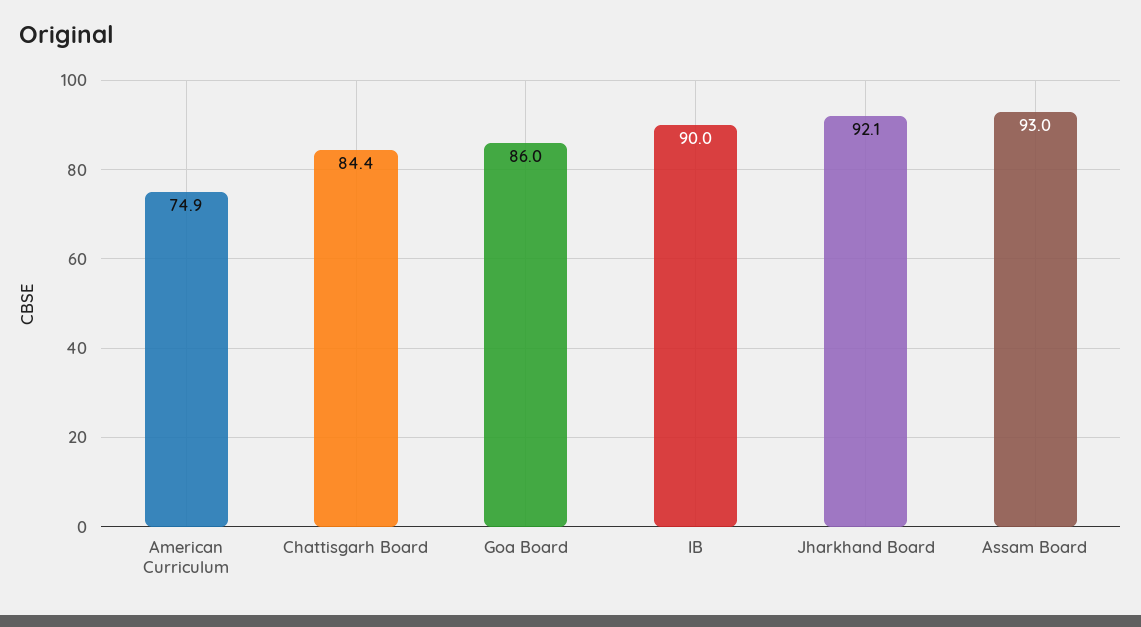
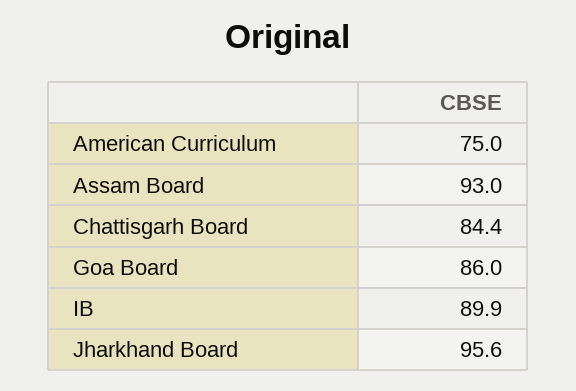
  {
-   "American Curriculum": 74.9,
+   "American Curriculum": 75,
    "Chattisgarh Board": 84.4,
    "Goa Board": 86,
-   "IB": 90,
+   "IB": 89.9,
-   "Jharkhand Board": 92.1,
+   "Jharkhand Board": 95.6,
    "Assam Board": 93
  }

